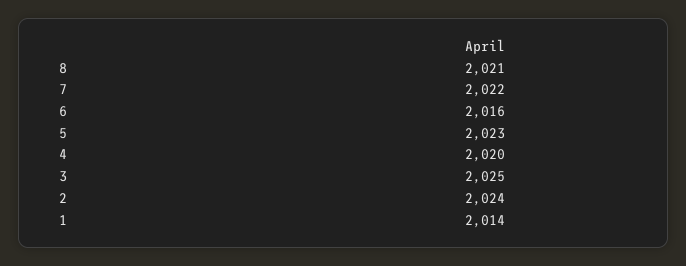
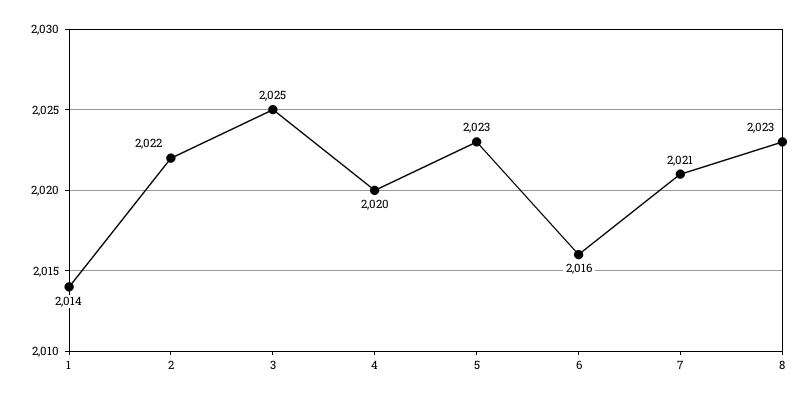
  {
-   "8": 2021,
+   "8": 2023,
-   "7": 2022,
+   "7": 2021,
    "6": 2016,
    "5": 2023,
    "4": 2020,
    "3": 2025,
-   "2": 2024,
+   "2": 2022,
    "1": 2014
  }

